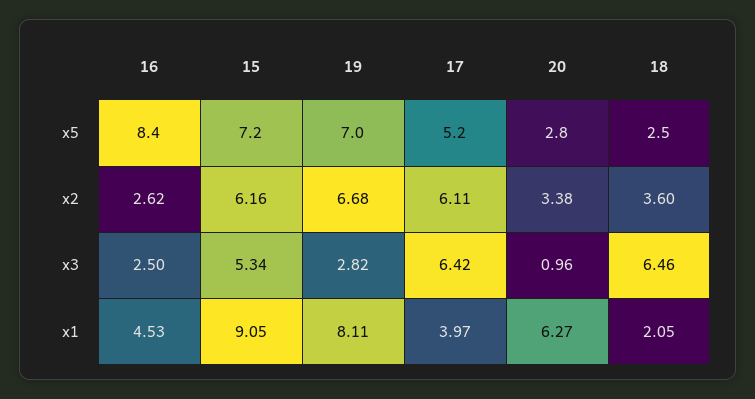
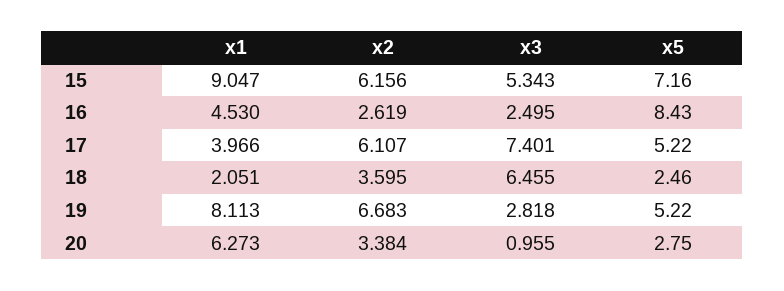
  {
    "16": {
      "x5": 8.43,
      "x2": 2.619,
      "x3": 2.495,
      "x1": 4.53
    },
    "15": {
      "x5": 7.16,
      "x2": 6.156,
      "x3": 5.343,
      "x1": 9.047
    },
    "19": {
-     "x5": 7,
+     "x5": 5.22,
      "x2": 6.683,
      "x3": 2.818,
      "x1": 8.113
    },
    "17": {
      "x5": 5.22,
      "x2": 6.107,
-     "x3": 6.42,
+     "x3": 7.401,
      "x1": 3.966
    },
    "20": {
      "x5": 2.75,
      "x2": 3.384,
      "x3": 0.955,
      "x1": 6.273
    },
    "18": {
      "x5": 2.46,
      "x2": 3.595,
      "x3": 6.455,
      "x1": 2.051
    }
  }

